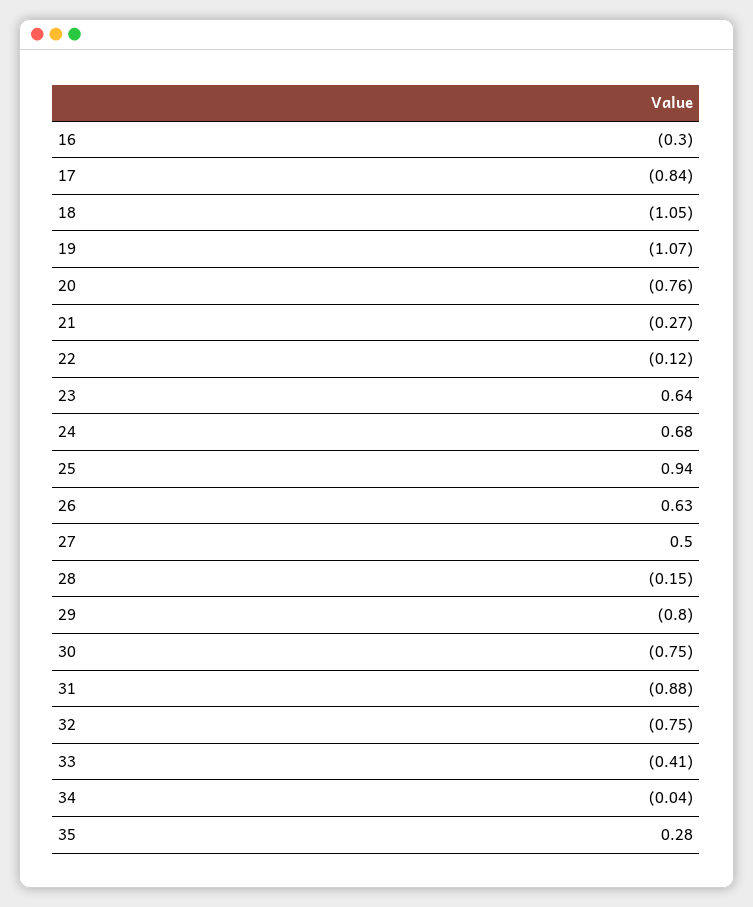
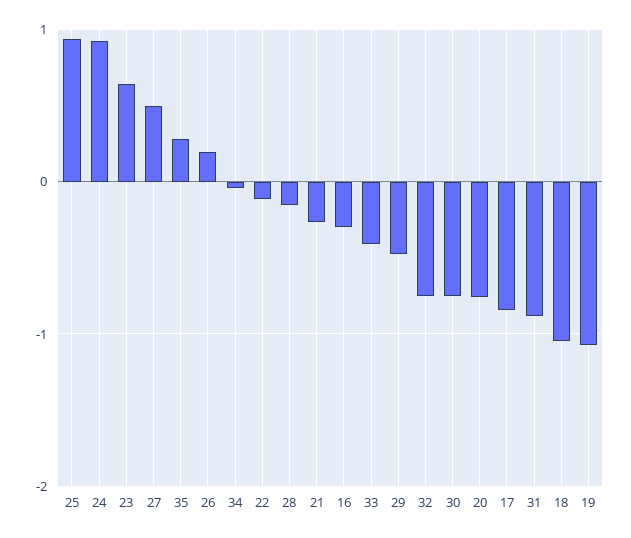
  {
    "16": -0.3,
    "17": -0.84,
    "18": -1.05,
    "19": -1.07,
    "20": -0.76,
    "21": -0.27,
    "22": -0.12,
    "23": 0.64,
-   "24": 0.68,
+   "24": 0.9,
    "25": 0.94,
-   "26": 0.63,
+   "26": 0.2,
    "27": 0.5,
    "28": -0.15,
-   "29": -0.8,
+   "29": -0.5,
    "30": -0.75,
    "31": -0.88,
    "32": -0.75,
    "33": -0.41,
    "34": -0.04,
    "35": 0.28
  }

